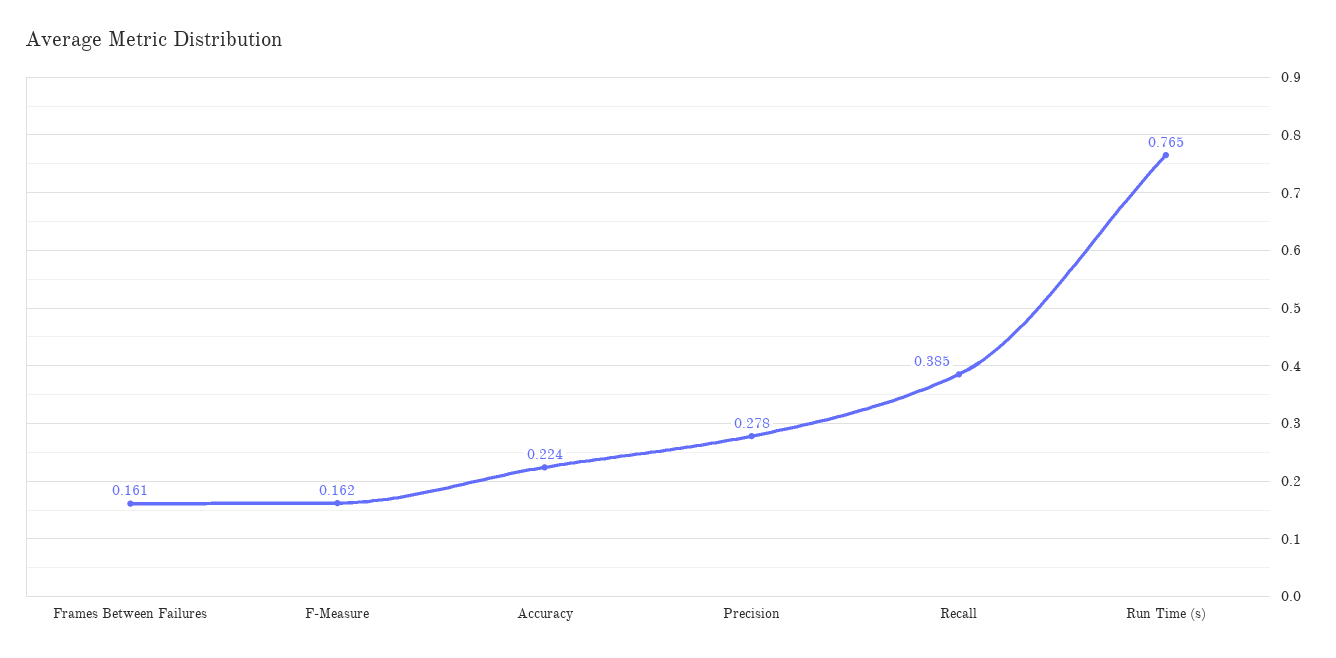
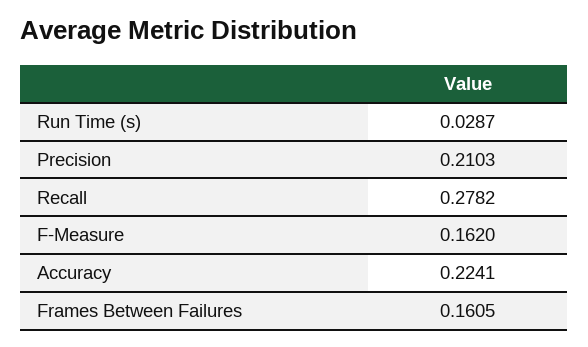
  {
    "Frames Between Failures": 0.1605,
    "F-Measure": 0.162,
    "Accuracy": 0.2241,
-   "Precision": 0.278,
+   "Precision": 0.2103,
-   "Recall": 0.385,
+   "Recall": 0.2782,
-   "Run Time (s)": 0.765
+   "Run Time (s)": 0.0287
  }

